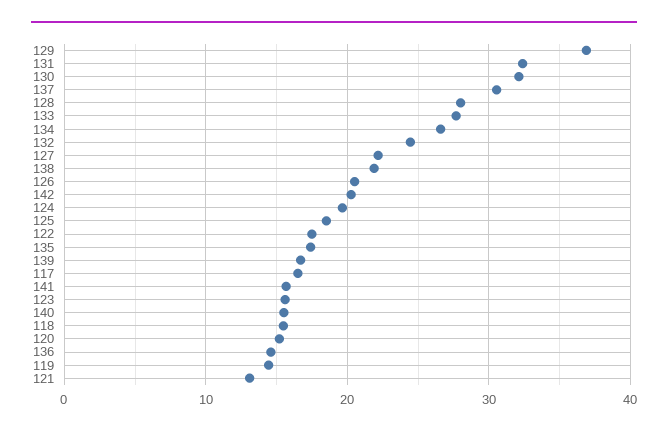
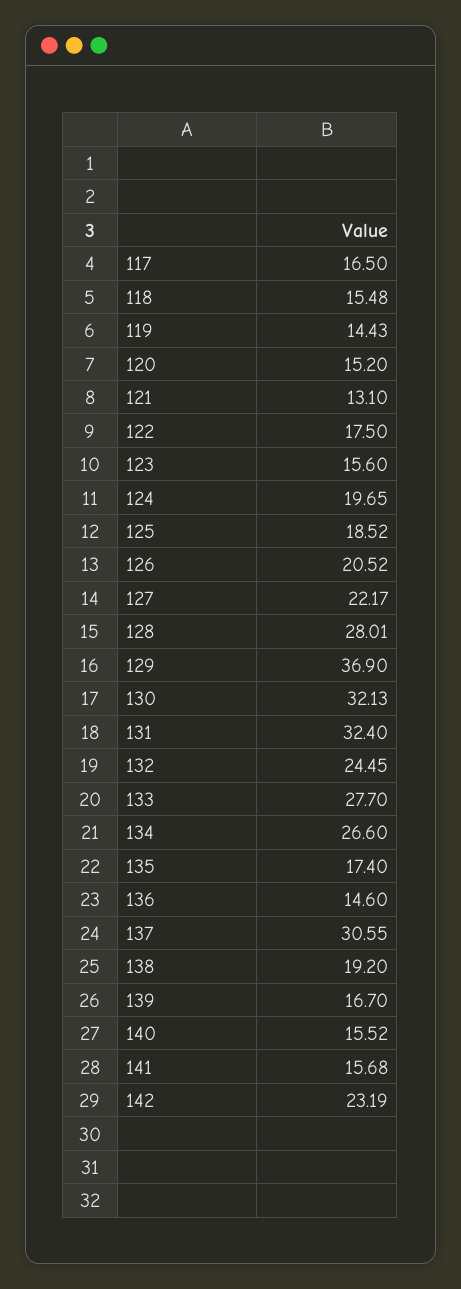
  {
    "129": 36.9,
    "131": 32.4,
    "130": 32.13,
    "137": 30.55,
    "128": 28.01,
    "133": 27.7,
    "134": 26.6,
    "132": 24.45,
    "127": 22.17,
-   "138": 22,
+   "138": 19.2,
    "126": 20.52,
-   "142": 20,
+   "142": 23.19,
    "124": 19.65,
    "125": 18.52,
    "122": 17.5,
    "135": 17.4,
    "139": 16.7,
    "117": 16.5,
    "141": 15.68,
    "123": 15.6,
    "140": 15.52,
    "118": 15.48,
    "120": 15.2,
    "136": 14.6,
    "119": 14.43,
    "121": 13.1
  }

